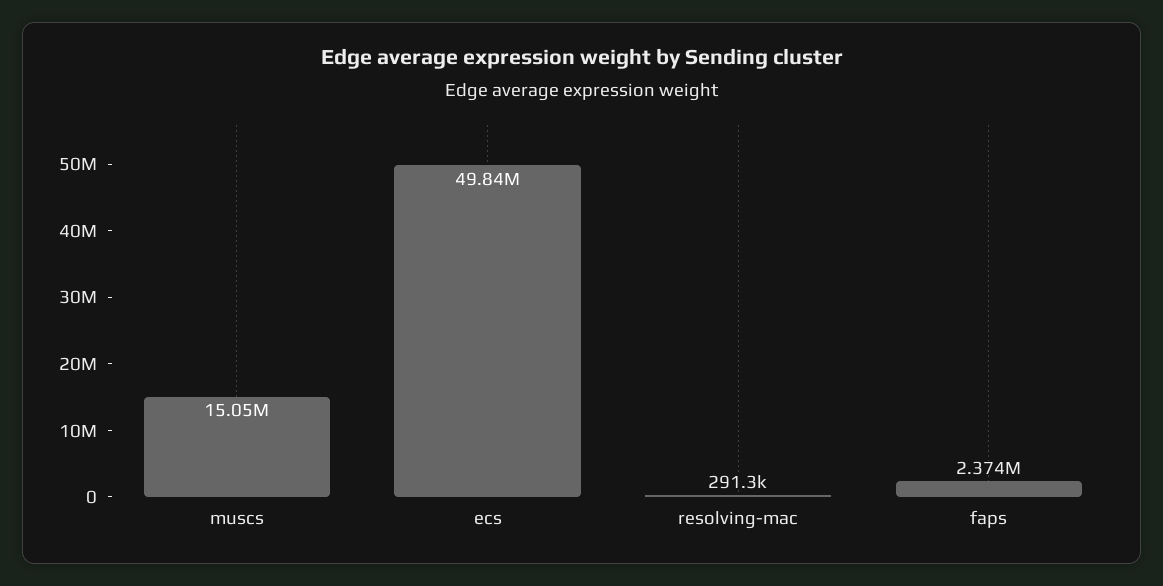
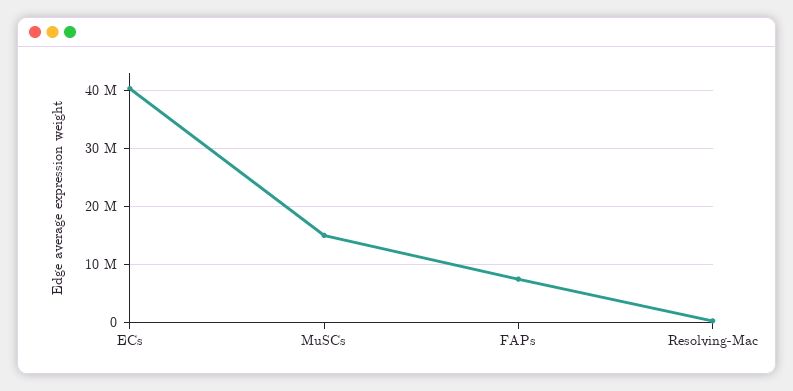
  {
    "muscs": 15050000,
-   "ecs": 49840000,
+   "ecs": 40000000,
    "resolving-mac": 291300,
-   "faps": 2374000
+   "faps": 8000000
  }

